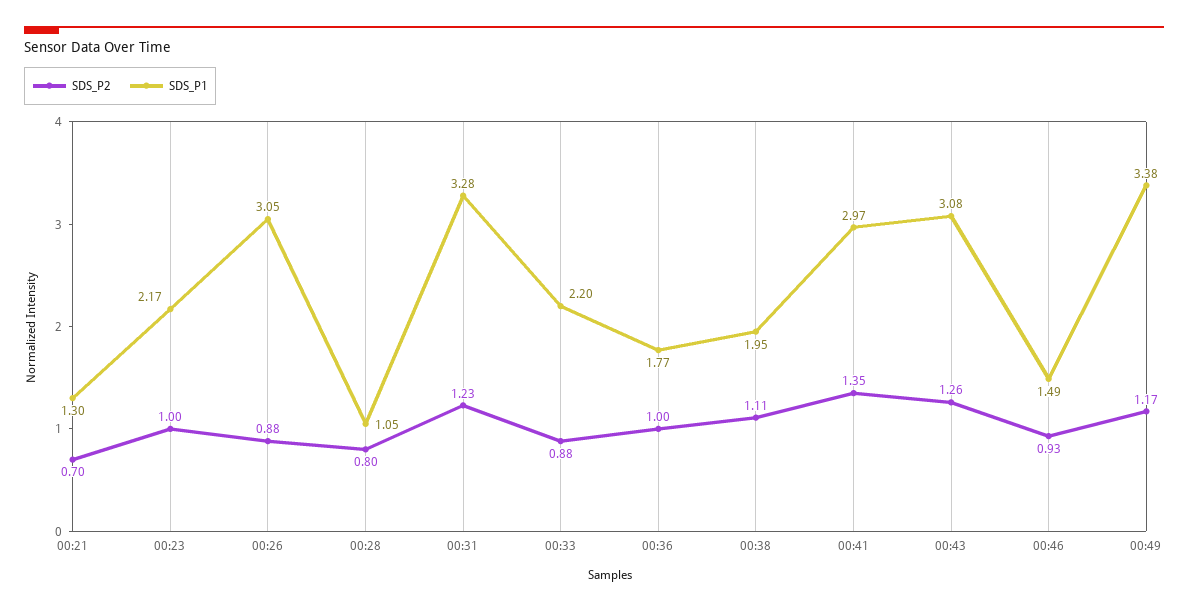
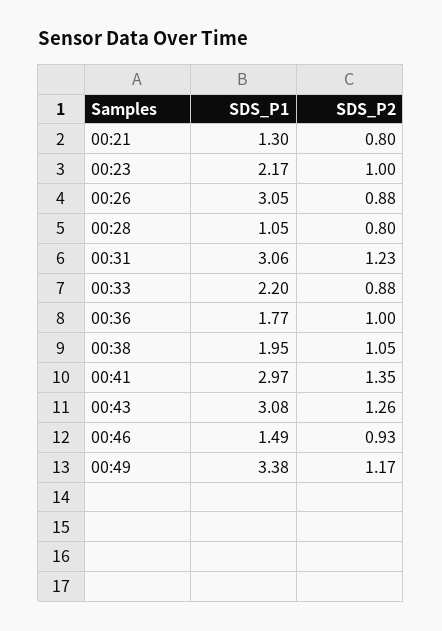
  {
    "SDS_P2": {
-     "00:21": 0.7,
+     "00:21": 0.8,
      "00:23": 1,
      "00:26": 0.88,
      "00:28": 0.8,
      "00:31": 1.23,
      "00:33": 0.88,
      "00:36": 1,
-     "00:38": 1.11,
+     "00:38": 1.05,
      "00:41": 1.35,
      "00:43": 1.26,
      "00:46": 0.93,
      "00:49": 1.17
    },
    "SDS_P1": {
      "00:21": 1.3,
      "00:23": 2.17,
      "00:26": 3.05,
      "00:28": 1.05,
-     "00:31": 3.28,
+     "00:31": 3.06,
      "00:33": 2.2,
      "00:36": 1.77,
      "00:38": 1.95,
      "00:41": 2.97,
      "00:43": 3.08,
      "00:46": 1.49,
      "00:49": 3.38
    }
  }

